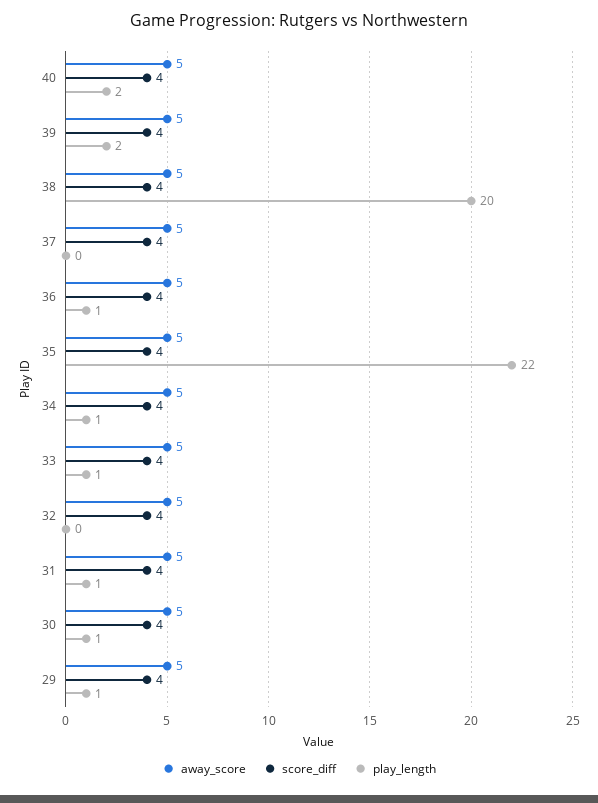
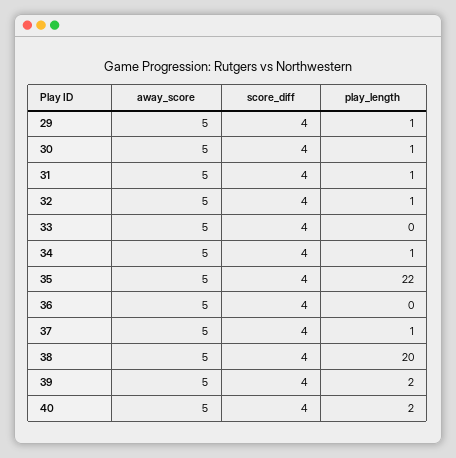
  {
    "away_score": {
      "40": 5,
      "39": 5,
      "38": 5,
      "37": 5,
      "36": 5,
      "35": 5,
      "34": 5,
      "33": 5,
      "32": 5,
      "31": 5,
      "30": 5,
      "29": 5
    },
    "score_diff": {
      "40": 4,
      "39": 4,
      "38": 4,
      "37": 4,
      "36": 4,
      "35": 4,
      "34": 4,
      "33": 4,
      "32": 4,
      "31": 4,
      "30": 4,
      "29": 4
    },
    "play_length": {
      "40": 2,
      "39": 2,
      "38": 20,
-     "37": 0,
+     "37": 1,
-     "36": 1,
+     "36": 0,
      "35": 22,
      "34": 1,
-     "33": 1,
+     "33": 0,
-     "32": 0,
+     "32": 1,
      "31": 1,
      "30": 1,
      "29": 1
    }
  }

